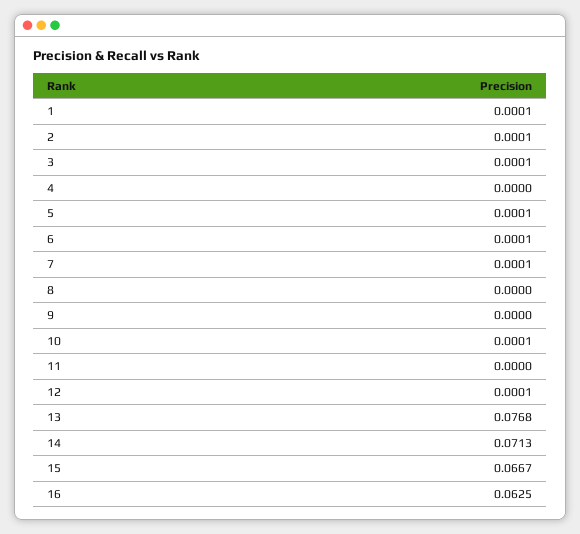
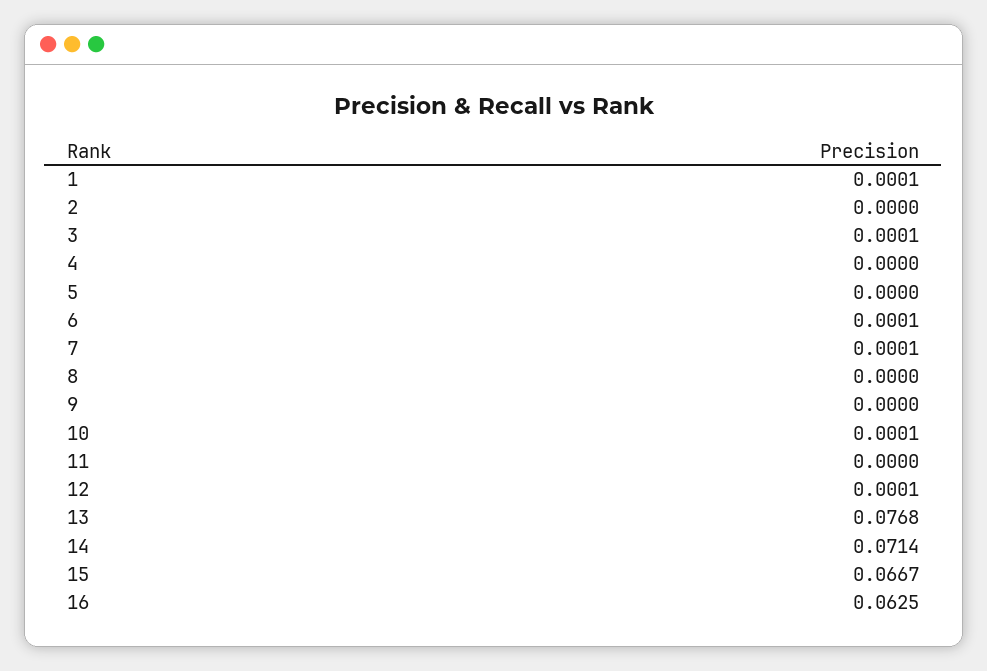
  {
    "1": 0.0001,
-   "2": 0.0001,
+   "2": 0,
    "3": 0.0001,
    "4": 0,
-   "5": 0.0001,
+   "5": 0,
    "6": 0.0001,
    "7": 0.0001,
    "8": 0,
    "9": 0,
    "10": 0.0001,
    "11": 0,
    "12": 0.0001,
    "13": 0.0768,
-   "14": 0.0713,
+   "14": 0.0714,
    "15": 0.0667,
    "16": 0.0625
  }

